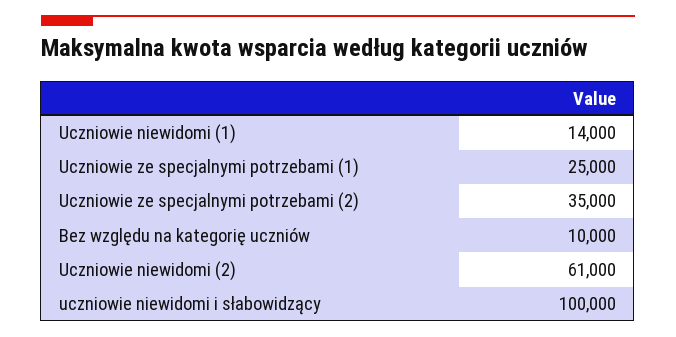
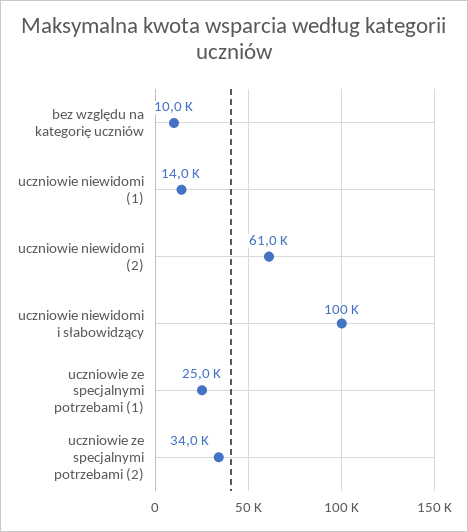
  {
    "Uczniowie niewidomi (1)": 14000,
    "Uczniowie ze specjalnymi potrzebami (1)": 25000,
-   "Uczniowie ze specjalnymi potrzebami (2)": 35000,
+   "Uczniowie ze specjalnymi potrzebami (2)": 34000,
    "Bez względu na kategorię uczniów": 10000,
    "Uczniowie niewidomi (2)": 61000,
    "uczniowie niewidomi i słabowidzący": 100000
  }

